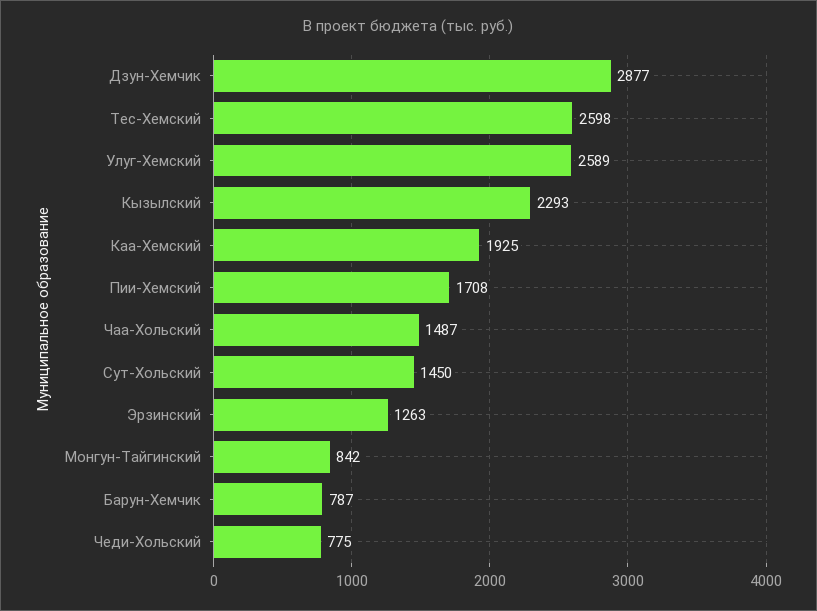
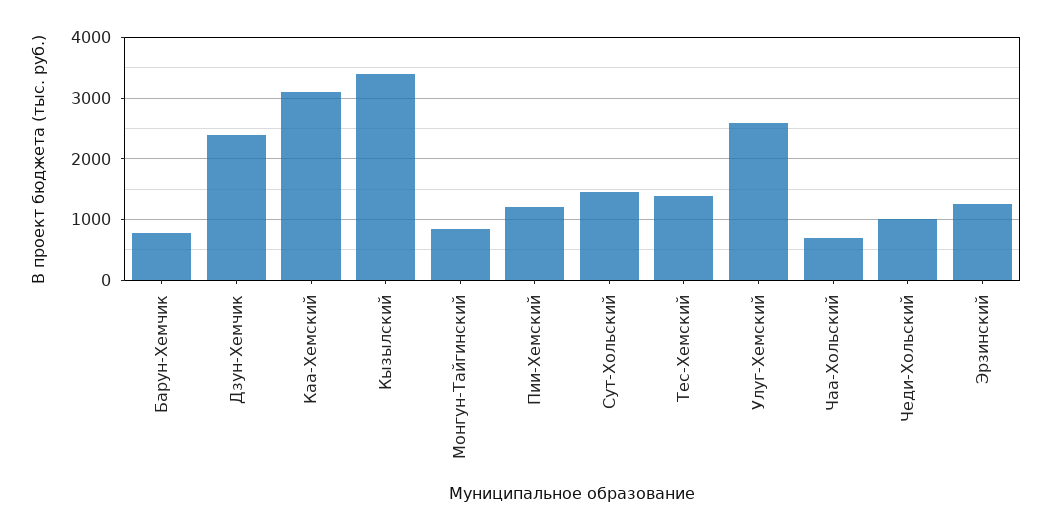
  {
-   "Дзун-Хемчик": 2877,
+   "Дзун-Хемчик": 2400,
-   "Тес-Хемский": 2598,
+   "Тес-Хемский": 1400,
    "Улуг-Хемский": 2589,
-   "Кызылский": 2293,
+   "Кызылский": 3400,
-   "Каа-Хемский": 1925,
+   "Каа-Хемский": 3100,
-   "Пии-Хемский": 1708,
+   "Пии-Хемский": 1200,
-   "Чаа-Хольский": 1487,
+   "Чаа-Хольский": 700,
    "Сут-Хольский": 1450,
    "Эрзинский": 1263,
    "Монгун-Тайгинский": 842,
    "Барун-Хемчик": 787,
-   "Чеди-Хольский": 775
+   "Чеди-Хольский": 1000
  }

